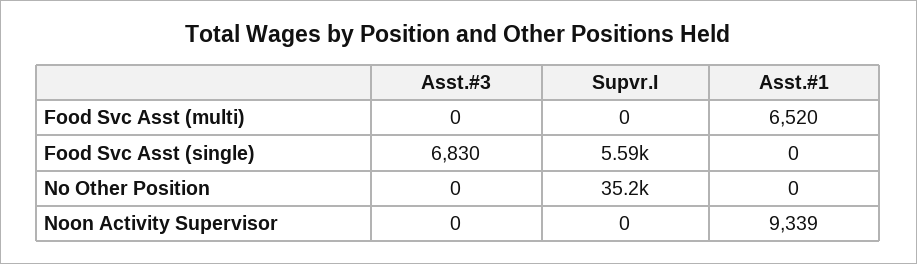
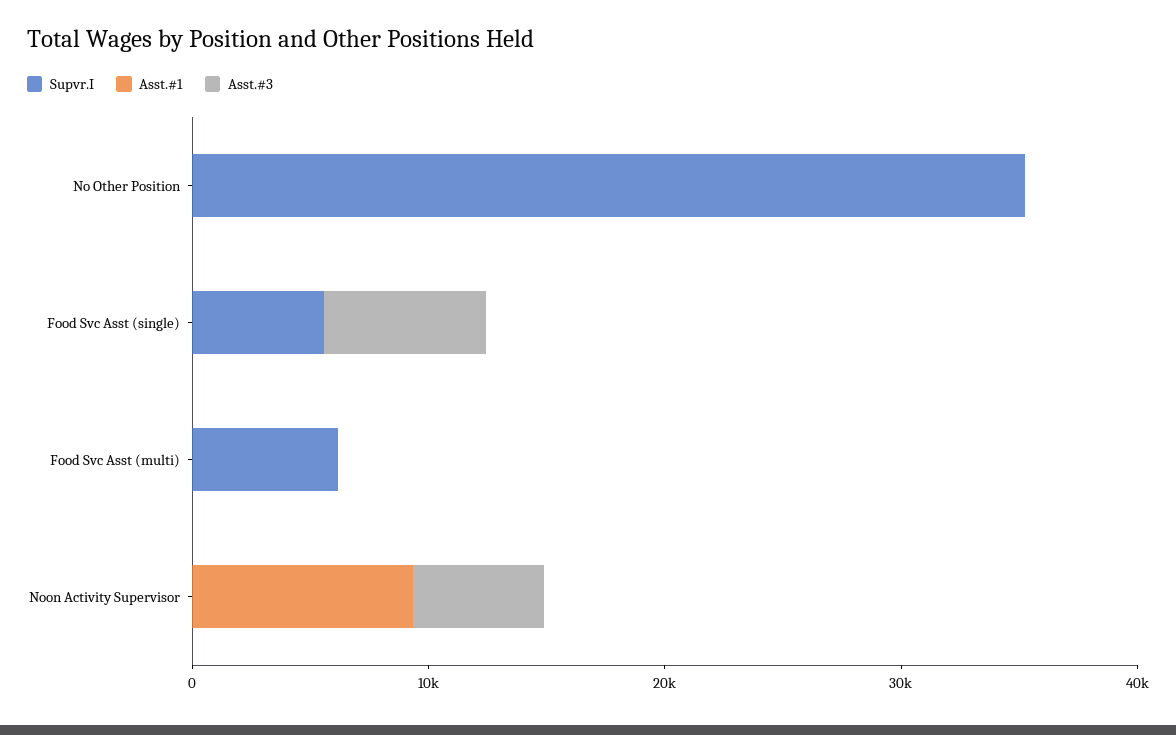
  {
    "Asst.#3": {
      "Food Svc Asst (multi)": 0,
      "Food Svc Asst (single)": 6830,
      "No Other Position": 0,
-     "Noon Activity Supervisor": 0
+     "Noon Activity Supervisor": 6000
    },
    "Supvr.I": {
-     "Food Svc Asst (multi)": 0,
+     "Food Svc Asst (multi)": 6000,
      "Food Svc Asst (single)": 5590,
      "No Other Position": 35200,
      "Noon Activity Supervisor": 0
    },
    "Asst.#1": {
-     "Food Svc Asst (multi)": 6520,
+     "Food Svc Asst (multi)": 0,
      "Food Svc Asst (single)": 0,
      "No Other Position": 0,
      "Noon Activity Supervisor": 9339
    }
  }

